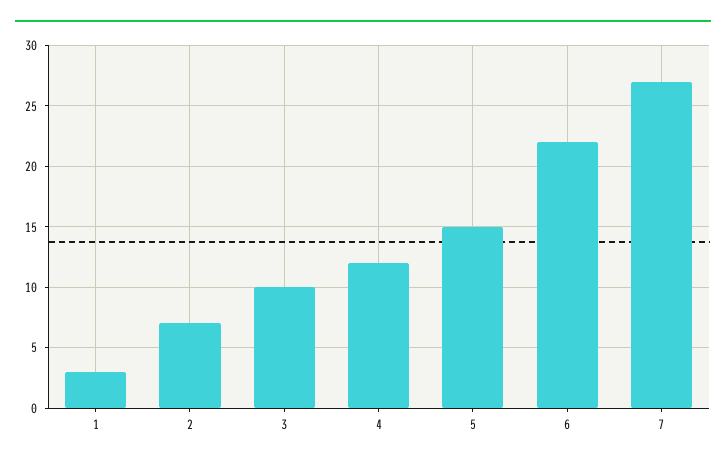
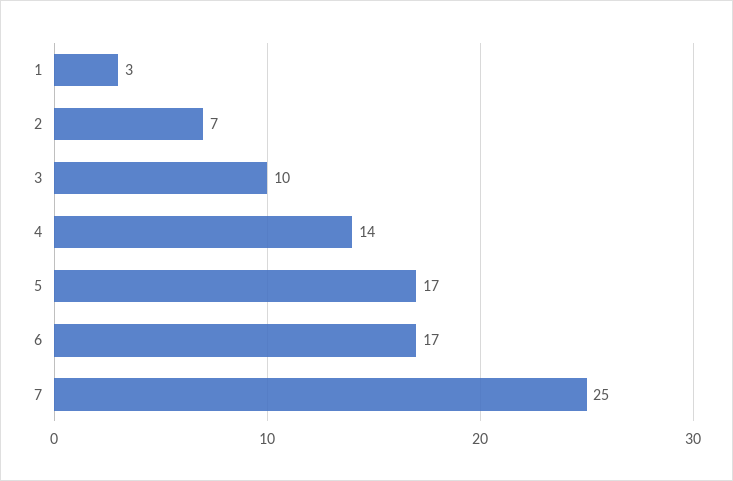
  {
    "1": 3,
    "2": 7,
    "3": 10,
-   "4": 12,
+   "4": 14,
-   "5": 15,
+   "5": 17,
-   "6": 22,
+   "6": 17,
-   "7": 27
+   "7": 25
  }

